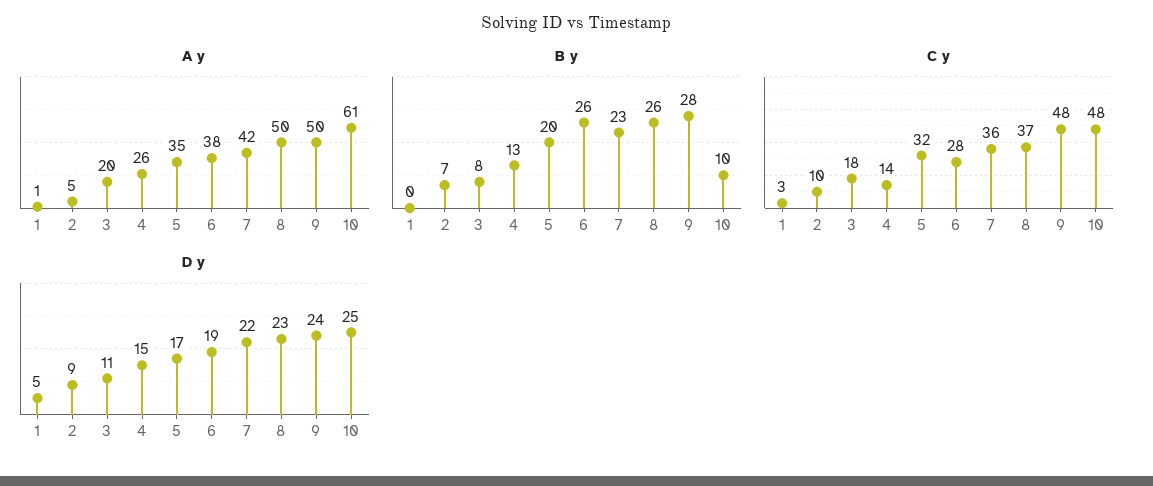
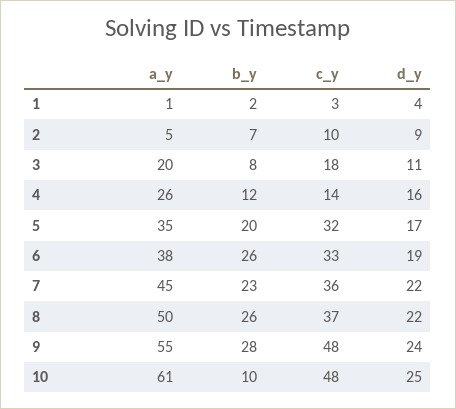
  {
    "A y": {
      "1": 1,
      "2": 5,
      "3": 20,
      "4": 26,
      "5": 35,
      "6": 38,
-     "7": 42,
+     "7": 45,
      "8": 50,
-     "9": 50,
+     "9": 55,
      "10": 61
    },
    "B y": {
-     "1": 0,
+     "1": 2,
      "2": 7,
      "3": 8,
-     "4": 13,
+     "4": 12,
      "5": 20,
      "6": 26,
      "7": 23,
      "8": 26,
      "9": 28,
      "10": 10
    },
    "C y": {
      "1": 3,
      "2": 10,
      "3": 18,
      "4": 14,
      "5": 32,
-     "6": 28,
+     "6": 33,
      "7": 36,
      "8": 37,
      "9": 48,
      "10": 48
    },
    "D y": {
-     "1": 5,
+     "1": 4,
      "2": 9,
      "3": 11,
-     "4": 15,
+     "4": 16,
      "5": 17,
      "6": 19,
      "7": 22,
-     "8": 23,
+     "8": 22,
      "9": 24,
      "10": 25
    }
  }

